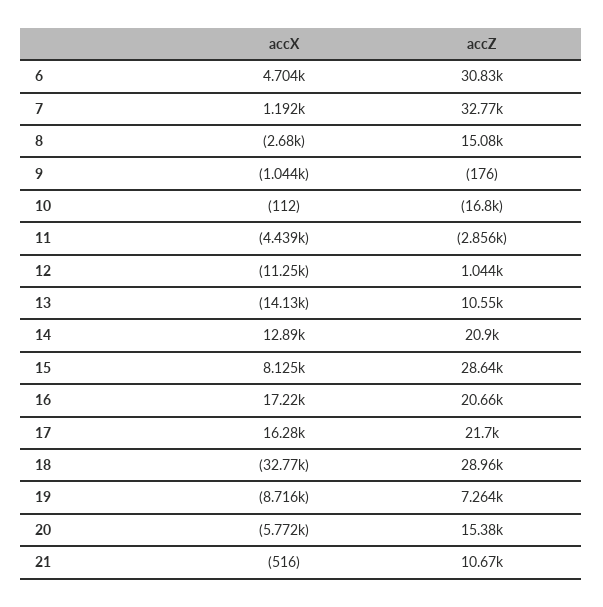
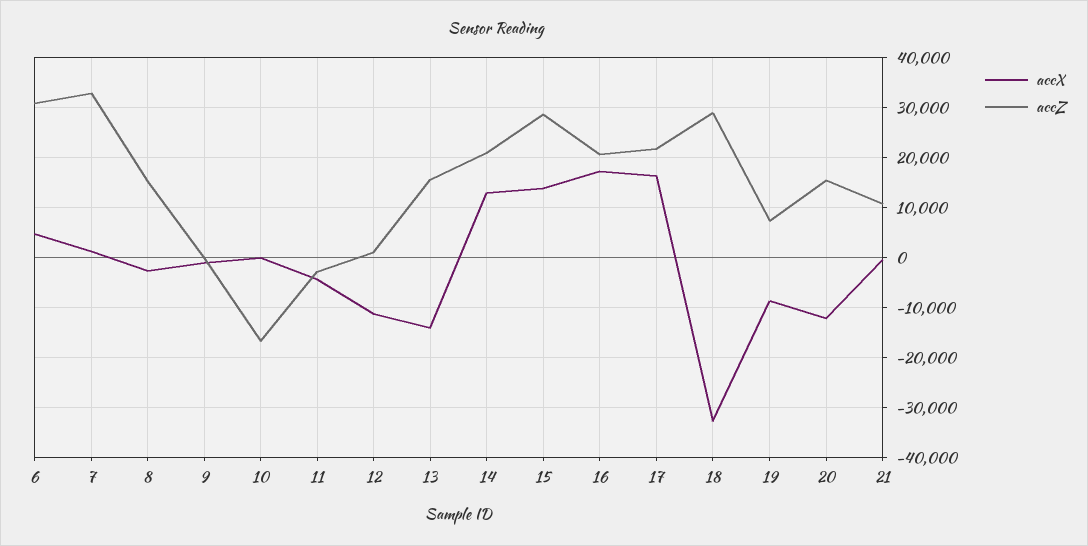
  {
    "accX": {
      "6": 4704,
      "7": 1192,
      "8": -2680,
      "9": -1044,
      "10": -112,
      "11": -4439,
      "12": -11250,
      "13": -14130,
      "14": 12890,
-     "15": 8125,
+     "15": 14000,
      "16": 17220,
      "17": 16280,
      "18": -32770,
      "19": -8716,
-     "20": -5772,
+     "20": -12000,
      "21": -516
    },
    "accZ": {
      "6": 30830,
      "7": 32770,
      "8": 15080,
      "9": -176,
      "10": -16800,
      "11": -2856,
      "12": 1044,
-     "13": 10550,
+     "13": 16000,
      "14": 20900,
      "15": 28640,
      "16": 20660,
      "17": 21700,
      "18": 28960,
      "19": 7264,
      "20": 15380,
      "21": 10670
    }
  }

